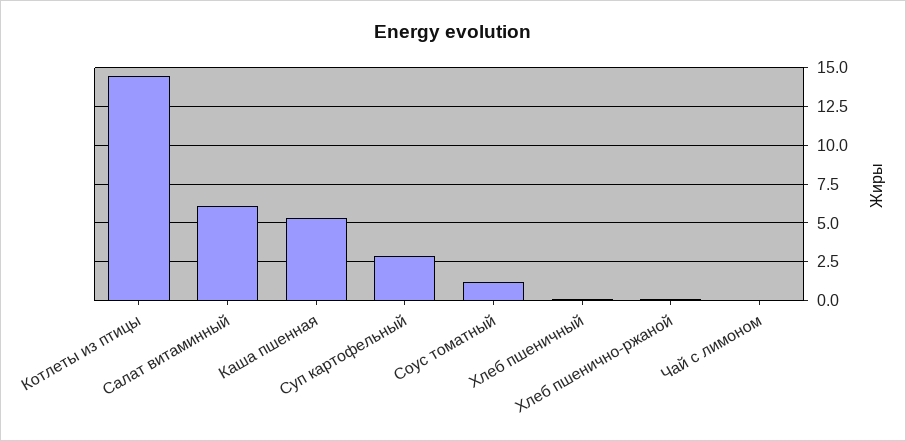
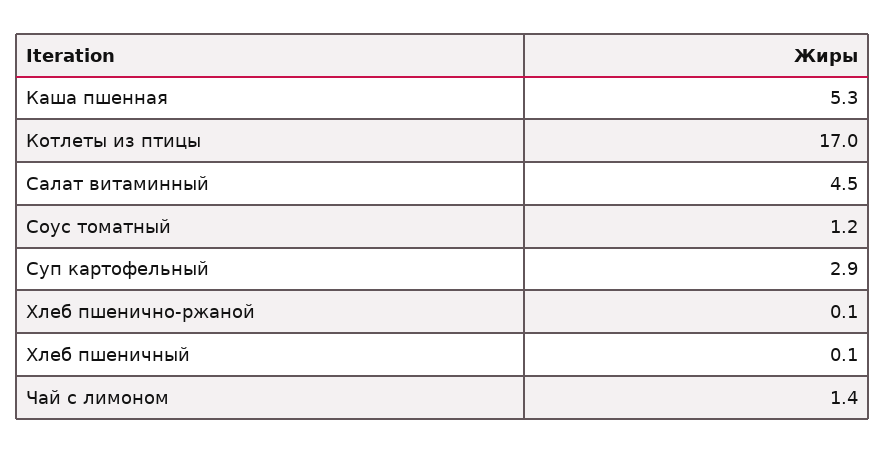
  {
-   "Котлеты из птицы": 14.5,
+   "Котлеты из птицы": 17,
-   "Салат витаминный": 6,
+   "Салат витаминный": 4.5,
    "Каша пшенная": 5.3,
    "Суп картофельный": 2.9,
    "Соус томатный": 1.2,
    "Хлеб пшеничный": 0.1,
    "Хлеб пшенично-ржаной": 0.1,
-   "Чай с лимоном": 0
+   "Чай с лимоном": 1.4
  }

